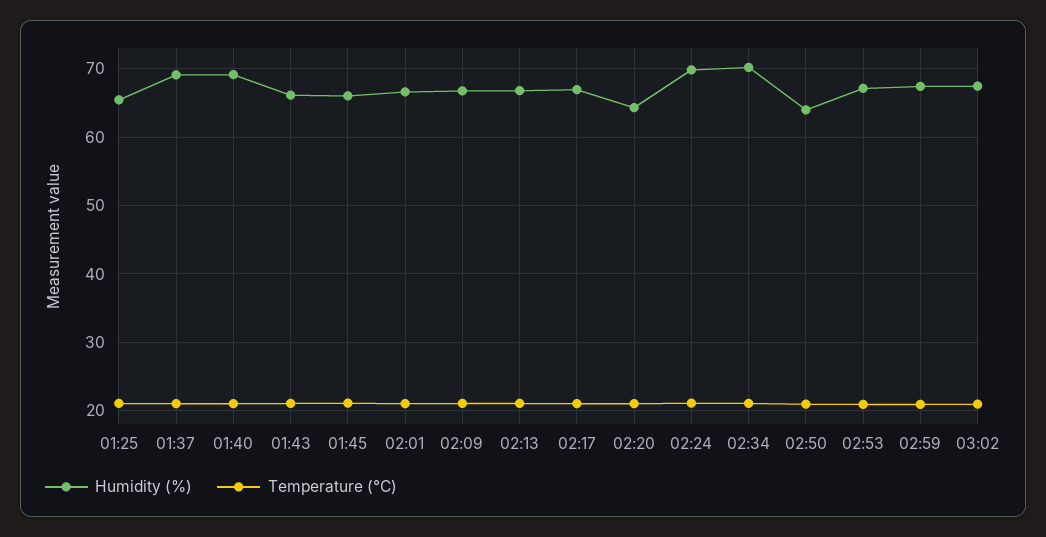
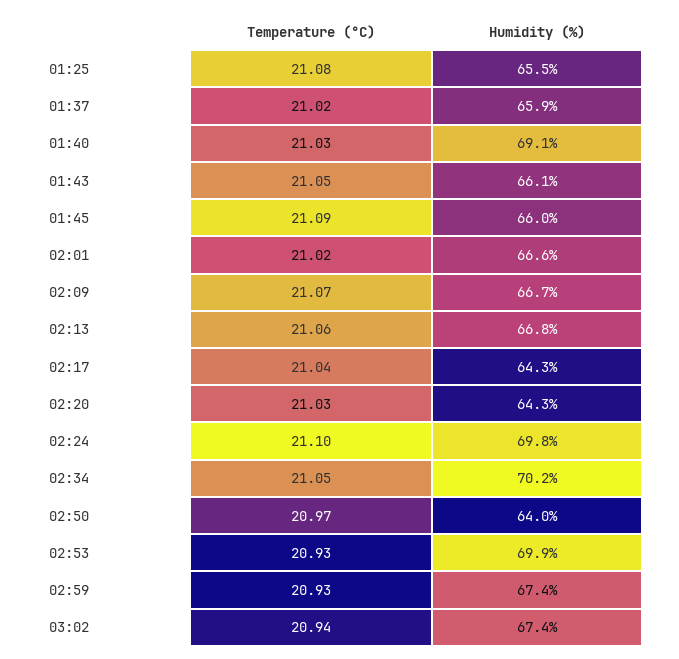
  {
    "Humidity (%)": {
      "01:25": 65.5,
-     "01:37": 69,
+     "01:37": 65.9,
      "01:40": 69.1,
      "01:43": 66.1,
      "01:45": 66,
      "02:01": 66.6,
      "02:09": 66.7,
      "02:13": 66.8,
-     "02:17": 67,
+     "02:17": 64.3,
      "02:20": 64.3,
      "02:24": 69.8,
      "02:34": 70.2,
      "02:50": 64,
-     "02:53": 67,
+     "02:53": 69.9,
      "02:59": 67.4,
      "03:02": 67.4
    },
    "Temperature (°C)": {
      "01:25": 21.08,
      "01:37": 21.02,
      "01:40": 21.03,
      "01:43": 21.05,
      "01:45": 21.09,
      "02:01": 21.02,
      "02:09": 21.07,
      "02:13": 21.06,
      "02:17": 21.04,
      "02:20": 21.03,
      "02:24": 21.1,
      "02:34": 21.05,
      "02:50": 20.97,
      "02:53": 20.93,
      "02:59": 20.93,
      "03:02": 20.94
    }
  }

